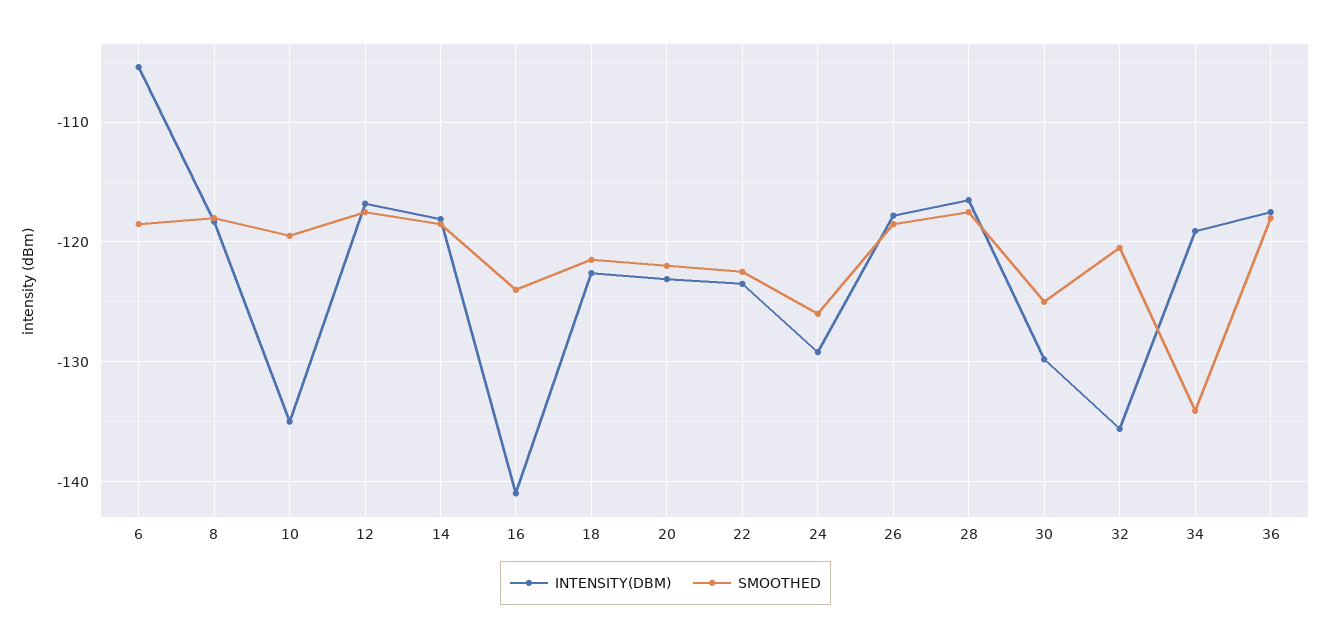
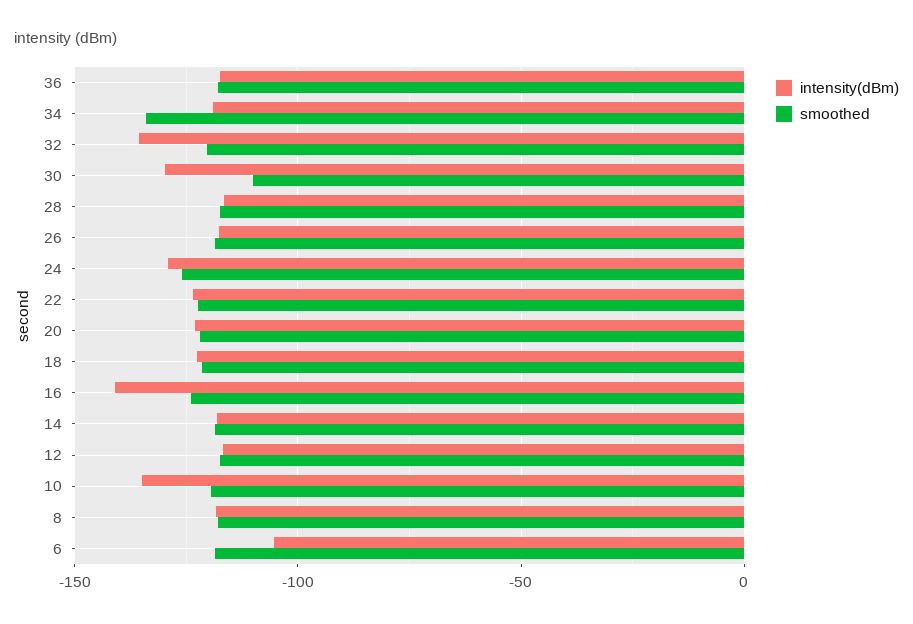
  {
    "INTENSITY(DBM)": {
      "6": -105,
      "8": -118,
      "10": -135,
      "12": -117,
      "14": -118,
      "16": -141,
      "18": -123,
      "20": -123,
      "22": -124,
      "24": -129,
      "26": -118,
      "28": -117,
      "30": -130,
      "32": -136,
      "34": -119,
      "36": -118
    },
    "SMOOTHED": {
      "6": -119,
      "8": -118,
      "10": -120,
      "12": -118,
      "14": -119,
      "16": -124,
      "18": -122,
      "20": -122,
      "22": -123,
      "24": -126,
      "26": -119,
      "28": -118,
-     "30": -125,
+     "30": -110,
      "32": -121,
      "34": -134,
      "36": -118
    }
  }

